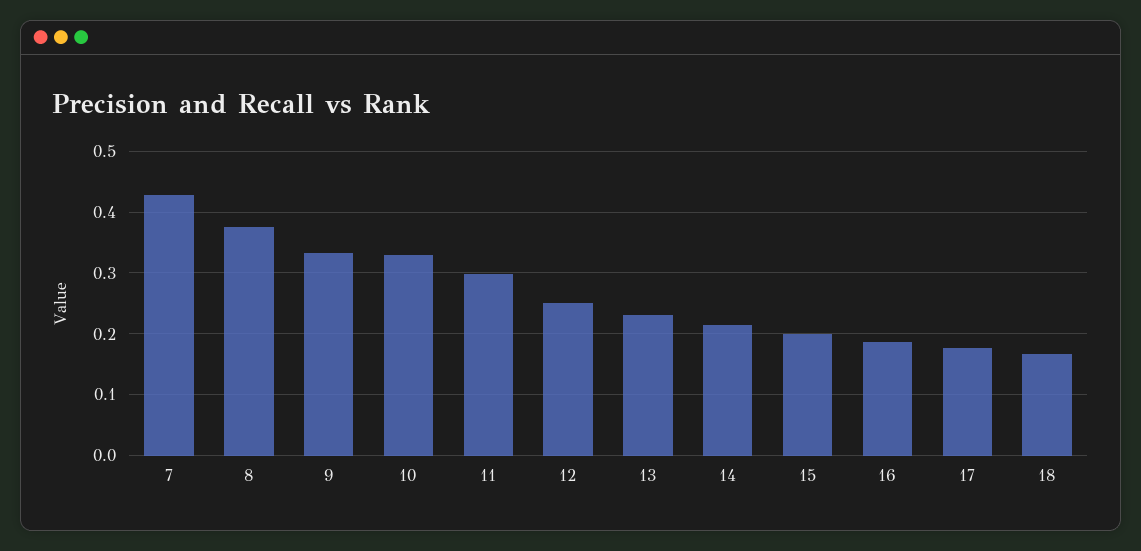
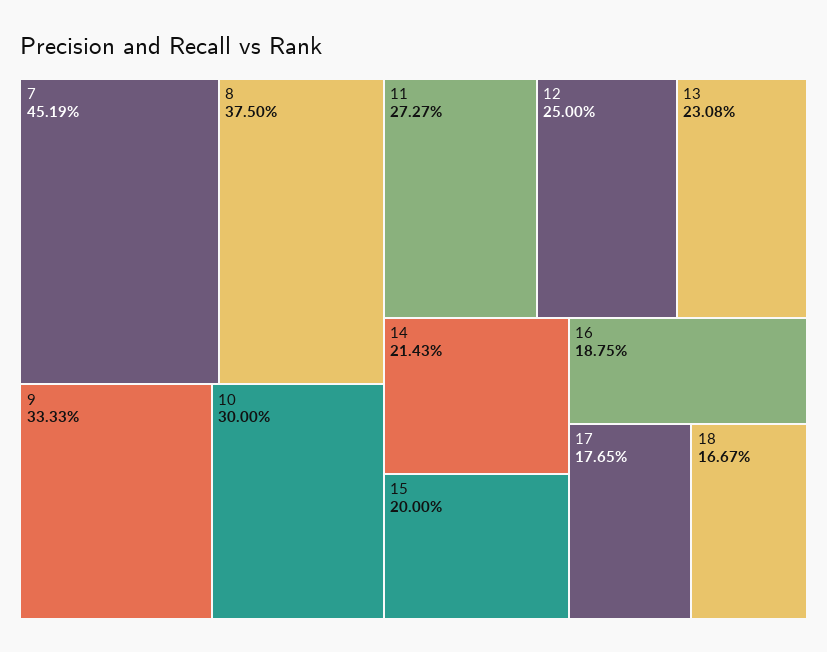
  {
-   "7": 0.43,
+   "7": 0.4519,
    "8": 0.375,
    "9": 0.3333,
-   "10": 0.33,
+   "10": 0.3,
-   "11": 0.3,
+   "11": 0.2727,
    "12": 0.25,
    "13": 0.2308,
    "14": 0.2143,
    "15": 0.2,
    "16": 0.1875,
    "17": 0.1765,
    "18": 0.1667
  }

